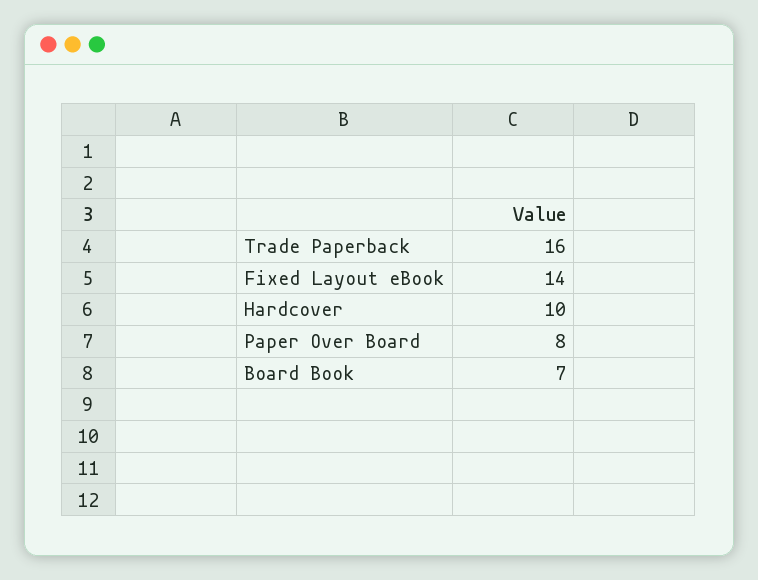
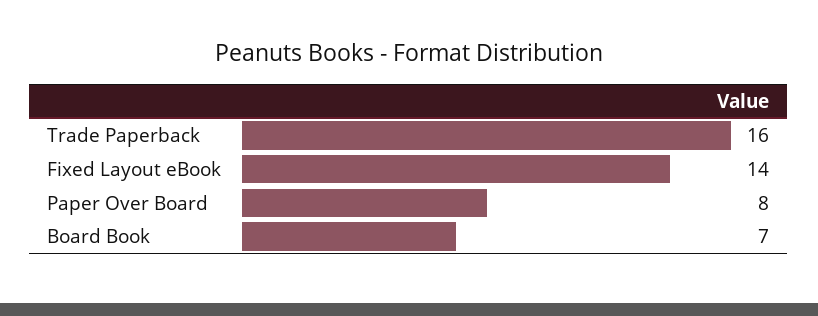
  {
    "Trade Paperback": 16,
    "Fixed Layout eBook": 14,
-   "Hardcover": 10,
    "Paper Over Board": 8,
    "Board Book": 7
  }

